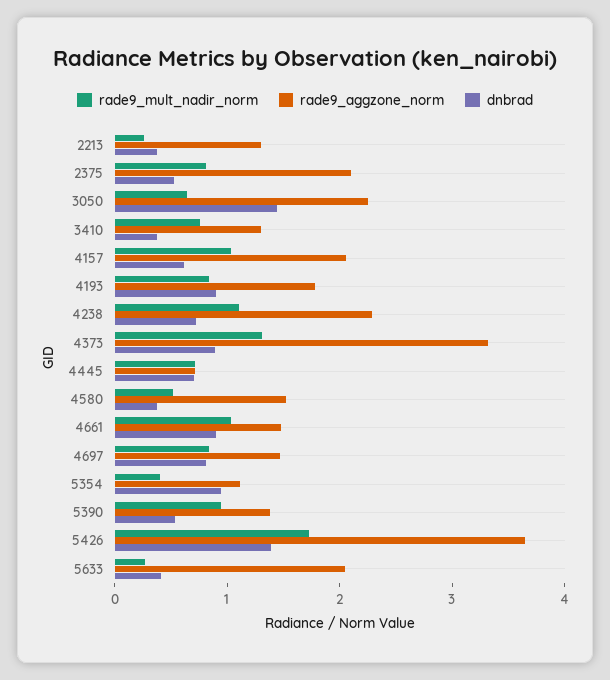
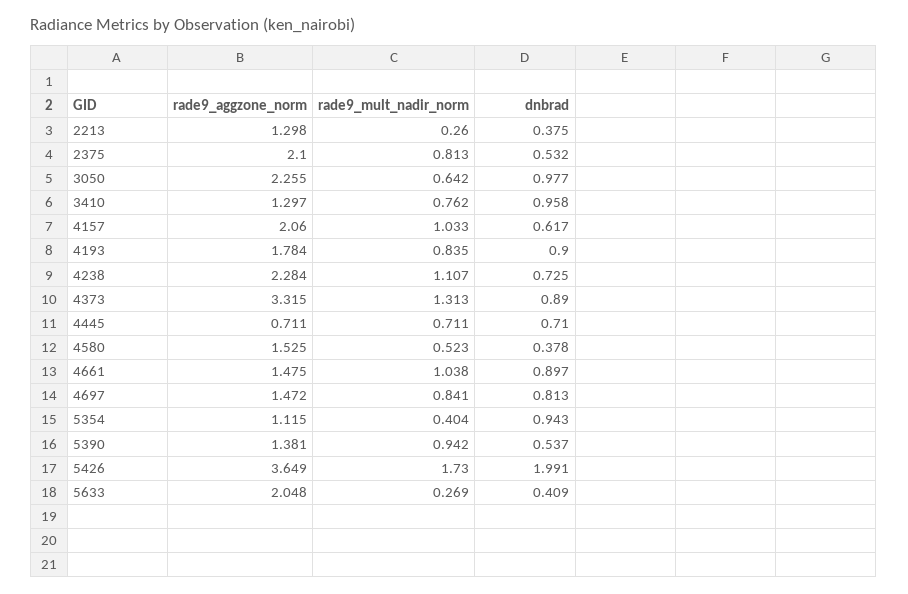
  {
    "rade9_mult_nadir_norm": {
      "2213": 0.26,
      "2375": 0.813,
      "3050": 0.642,
      "3410": 0.762,
      "4157": 1.033,
      "4193": 0.835,
      "4238": 1.107,
      "4373": 1.313,
      "4445": 0.711,
      "4580": 0.523,
      "4661": 1.038,
      "4697": 0.841,
      "5354": 0.404,
      "5390": 0.942,
      "5426": 1.73,
      "5633": 0.269
    },
    "rade9_aggzone_norm": {
      "2213": 1.298,
      "2375": 2.1,
      "3050": 2.255,
      "3410": 1.297,
      "4157": 2.06,
      "4193": 1.784,
      "4238": 2.284,
      "4373": 3.315,
      "4445": 0.711,
      "4580": 1.525,
      "4661": 1.475,
      "4697": 1.472,
      "5354": 1.115,
      "5390": 1.381,
      "5426": 3.649,
      "5633": 2.048
    },
    "dnbrad": {
      "2213": 0.375,
      "2375": 0.532,
-     "3050": 1.4,
+     "3050": 0.977,
-     "3410": 0.4,
+     "3410": 0.958,
      "4157": 0.617,
      "4193": 0.9,
      "4238": 0.725,
      "4373": 0.89,
      "4445": 0.71,
      "4580": 0.378,
      "4661": 0.897,
      "4697": 0.813,
      "5354": 0.943,
      "5390": 0.537,
-     "5426": 1.4,
+     "5426": 1.991,
      "5633": 0.409
    }
  }

